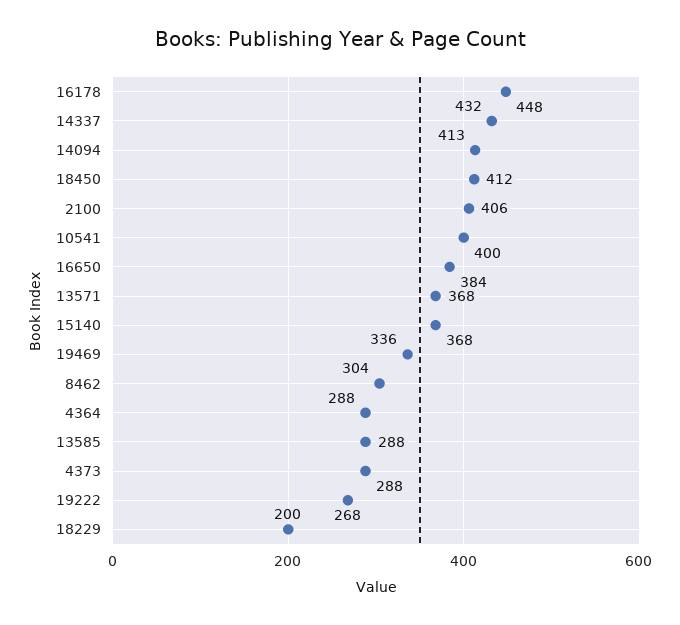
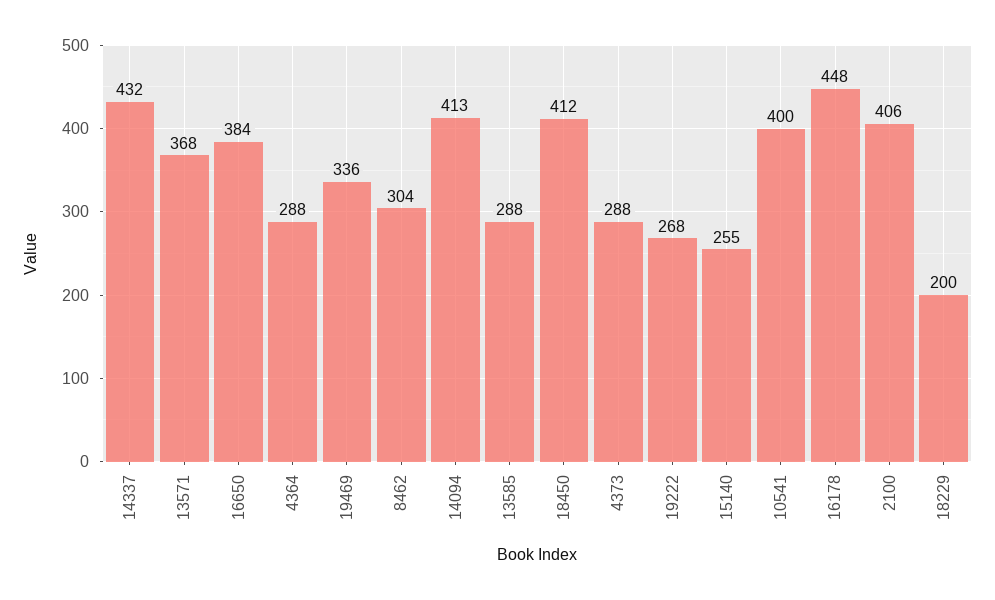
  {
    "16178": 448,
    "14337": 432,
    "14094": 413,
    "18450": 412,
    "2100": 406,
    "10541": 400,
    "16650": 384,
    "13571": 368,
-   "15140": 368,
+   "15140": 255,
    "19469": 336,
    "8462": 304,
    "4364": 288,
    "13585": 288,
    "4373": 288,
    "19222": 268,
    "18229": 200
  }

